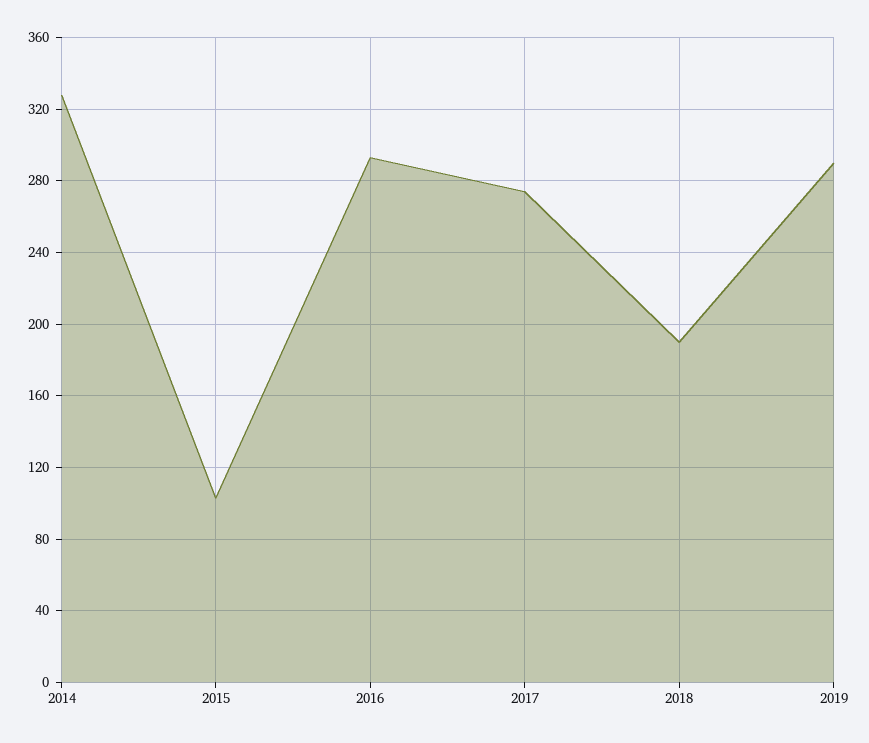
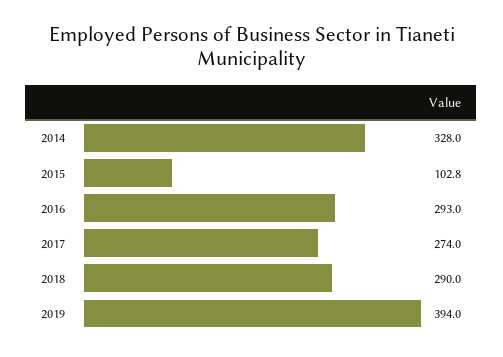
  {
    "2014": 328,
    "2015": 102.8,
    "2016": 293,
    "2017": 274,
-   "2018": 190,
+   "2018": 290,
-   "2019": 290
+   "2019": 394
  }

